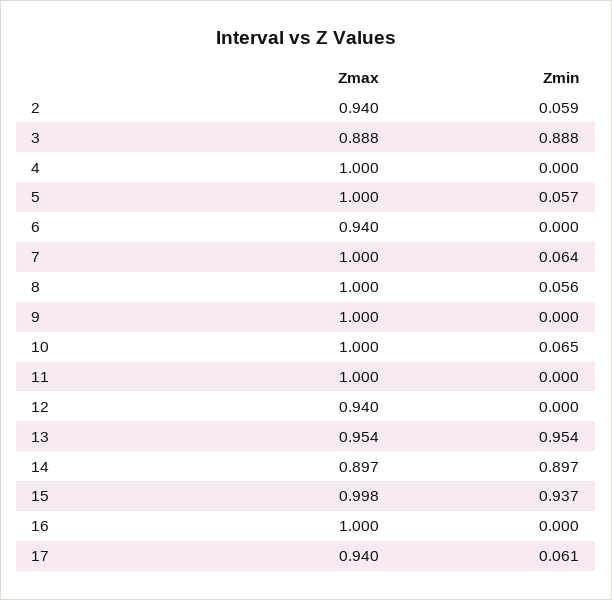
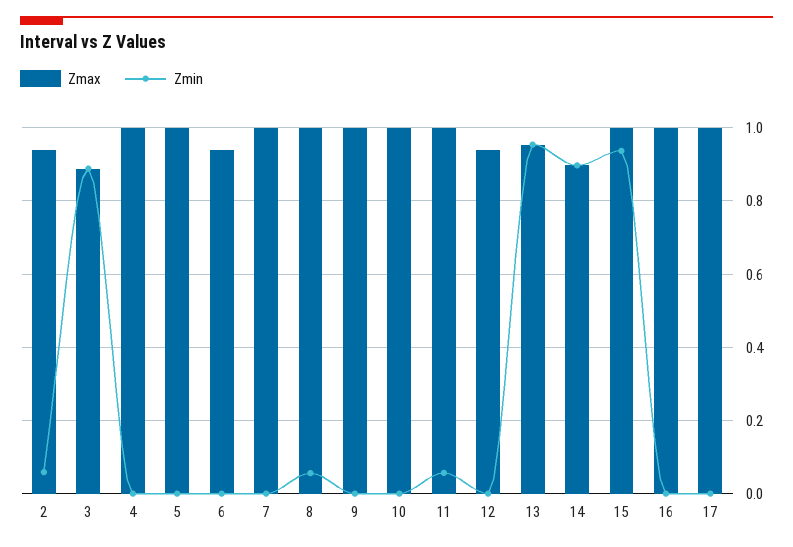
  {
    "Zmax": {
      "2": 0.94,
      "3": 0.888,
      "4": 1,
      "5": 1,
      "6": 0.94,
      "7": 1,
      "8": 1,
      "9": 1,
      "10": 1,
      "11": 1,
      "12": 0.94,
      "13": 0.954,
      "14": 0.897,
      "15": 0.998,
      "16": 1,
-     "17": 0.94
+     "17": 1
    },
    "Zmin": {
      "2": 0.059,
      "3": 0.888,
      "4": 0,
-     "5": 0.057,
+     "5": 0,
      "6": 0,
-     "7": 0.064,
+     "7": 0,
      "8": 0.056,
      "9": 0,
-     "10": 0.065,
+     "10": 0,
-     "11": 0,
+     "11": 0.06,
      "12": 0,
      "13": 0.954,
      "14": 0.897,
      "15": 0.937,
      "16": 0,
-     "17": 0.061
+     "17": 0
    }
  }

